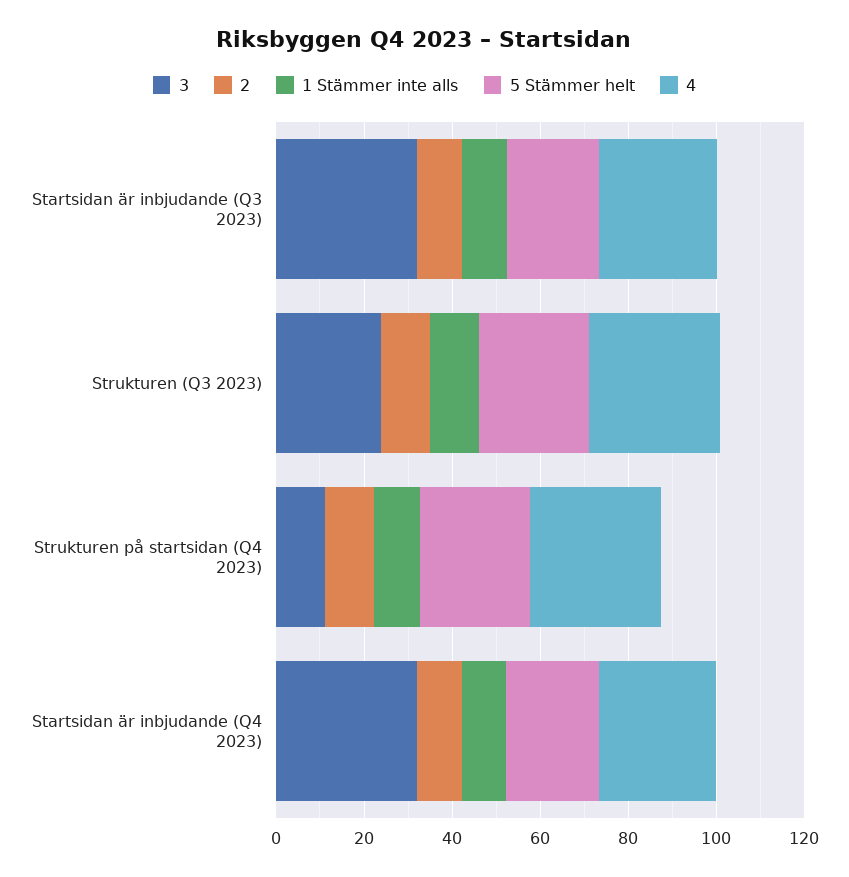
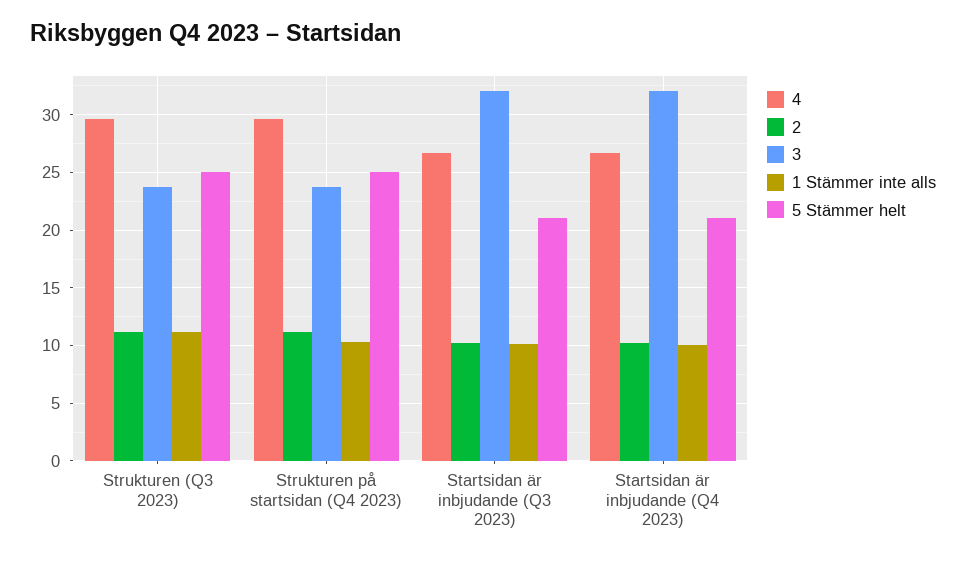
  {
    "3": {
      "Startsidan är inbjudande (Q3 2023)": 32,
      "Strukturen (Q3 2023)": 24,
-     "Strukturen på startsidan (Q4 2023)": 10,
+     "Strukturen på startsidan (Q4 2023)": 24,
      "Startsidan är inbjudande (Q4 2023)": 32
    },
    "2": {
      "Startsidan är inbjudande (Q3 2023)": 10,
      "Strukturen (Q3 2023)": 11,
      "Strukturen på startsidan (Q4 2023)": 11,
      "Startsidan är inbjudande (Q4 2023)": 10
    },
    "1 Stämmer inte alls": {
      "Startsidan är inbjudande (Q3 2023)": 10,
      "Strukturen (Q3 2023)": 11,
      "Strukturen på startsidan (Q4 2023)": 10,
      "Startsidan är inbjudande (Q4 2023)": 10
    },
    "5 Stämmer helt": {
      "Startsidan är inbjudande (Q3 2023)": 21,
      "Strukturen (Q3 2023)": 25,
      "Strukturen på startsidan (Q4 2023)": 25,
      "Startsidan är inbjudande (Q4 2023)": 21
    },
    "4": {
      "Startsidan är inbjudande (Q3 2023)": 27,
      "Strukturen (Q3 2023)": 30,
      "Strukturen på startsidan (Q4 2023)": 30,
      "Startsidan är inbjudande (Q4 2023)": 27
    }
  }

